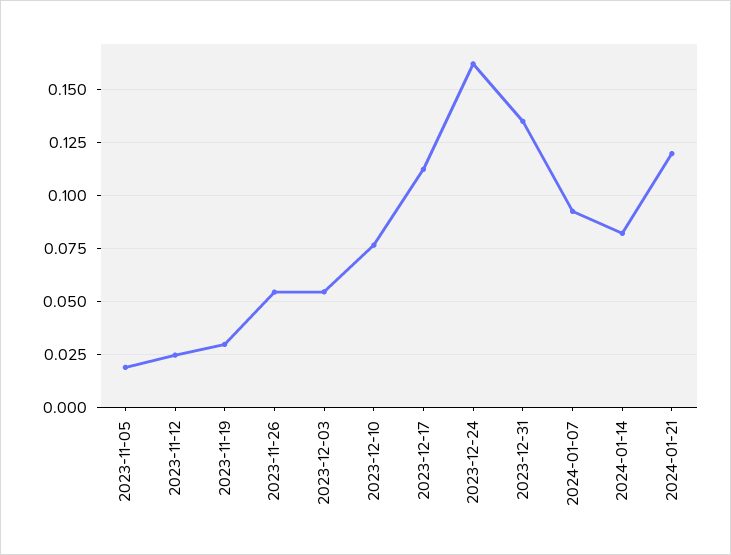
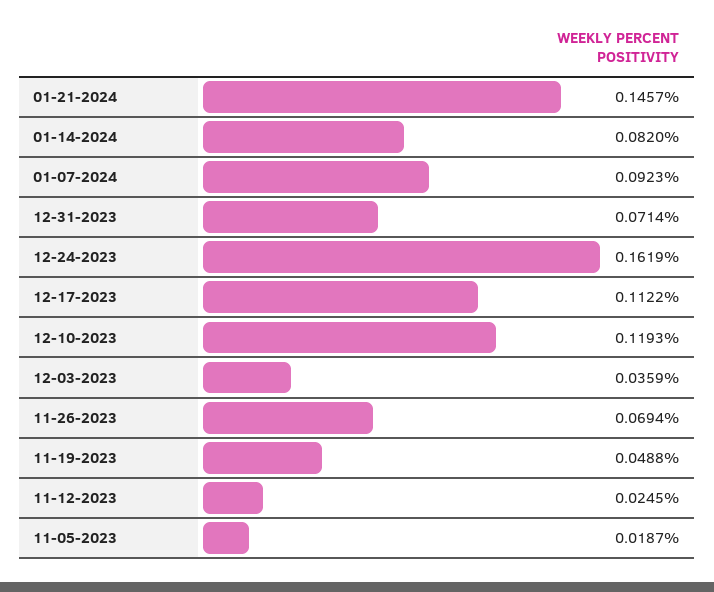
  {
    "2023-11-05": 0.0187,
    "2023-11-12": 0.0245,
-   "2023-11-19": 0.03,
+   "2023-11-19": 0.0488,
-   "2023-11-26": 0.055,
+   "2023-11-26": 0.0694,
-   "2023-12-03": 0.055,
+   "2023-12-03": 0.0359,
-   "2023-12-10": 0.075,
+   "2023-12-10": 0.1193,
    "2023-12-17": 0.1122,
    "2023-12-24": 0.1619,
-   "2023-12-31": 0.135,
+   "2023-12-31": 0.0714,
    "2024-01-07": 0.0923,
    "2024-01-14": 0.082,
-   "2024-01-21": 0.12
+   "2024-01-21": 0.1457
  }

